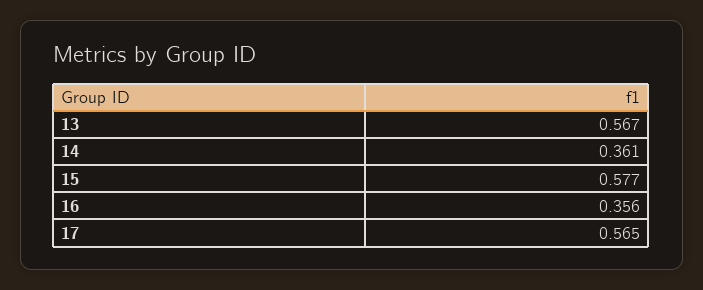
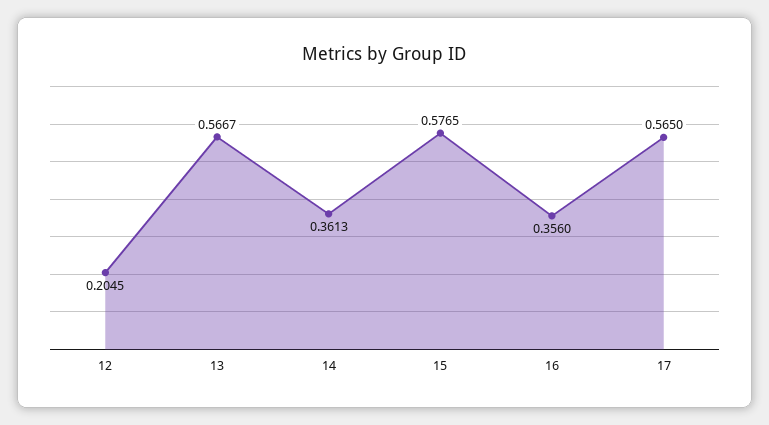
  {
    "13": 0.5667,
    "14": 0.3613,
    "15": 0.5765,
    "16": 0.356,
-   "17": 0.565
+   "17": 0.565,
+   "12": 0.2045
  }

